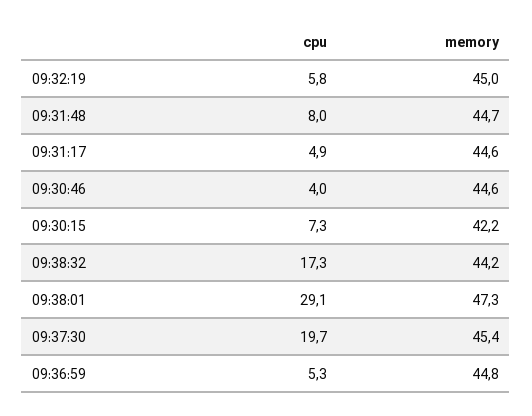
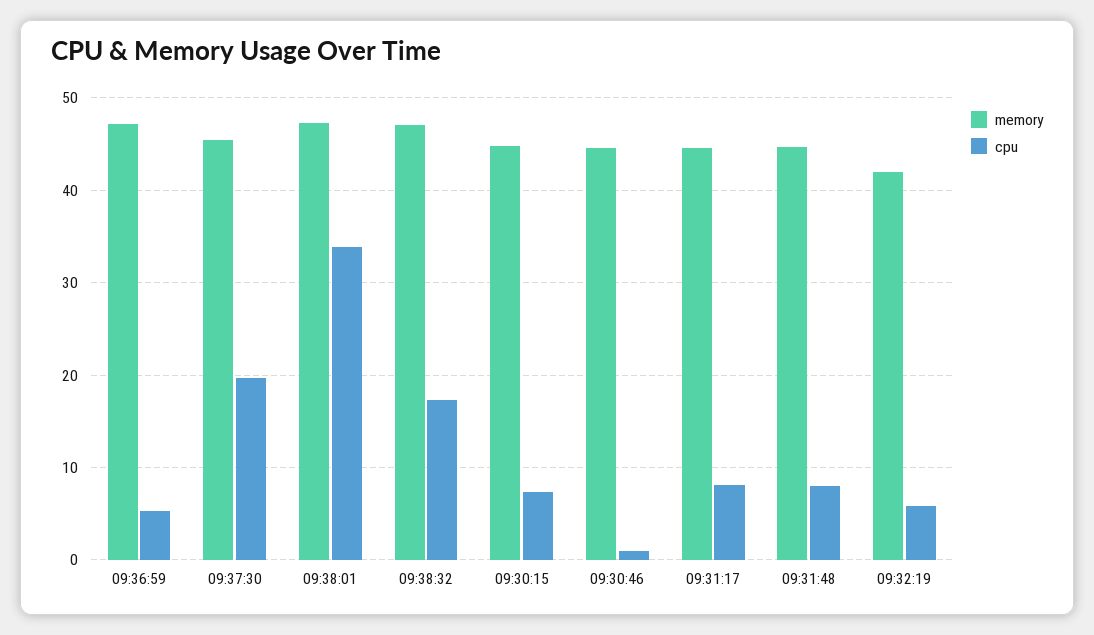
  {
    "cpu": {
      "09:32:19": 5.8,
      "09:31:48": 8,
-     "09:31:17": 4.9,
+     "09:31:17": 8,
-     "09:30:46": 4,
+     "09:30:46": 1,
      "09:30:15": 7.3,
      "09:38:32": 17.3,
-     "09:38:01": 29.1,
+     "09:38:01": 34,
      "09:37:30": 19.7,
      "09:36:59": 5.3
    },
    "memory": {
-     "09:32:19": 45,
+     "09:32:19": 42,
      "09:31:48": 44.7,
      "09:31:17": 44.6,
      "09:30:46": 44.6,
-     "09:30:15": 42.2,
+     "09:30:15": 45,
-     "09:38:32": 44.2,
+     "09:38:32": 47,
      "09:38:01": 47.3,
      "09:37:30": 45.4,
-     "09:36:59": 44.8
+     "09:36:59": 47
    }
  }

